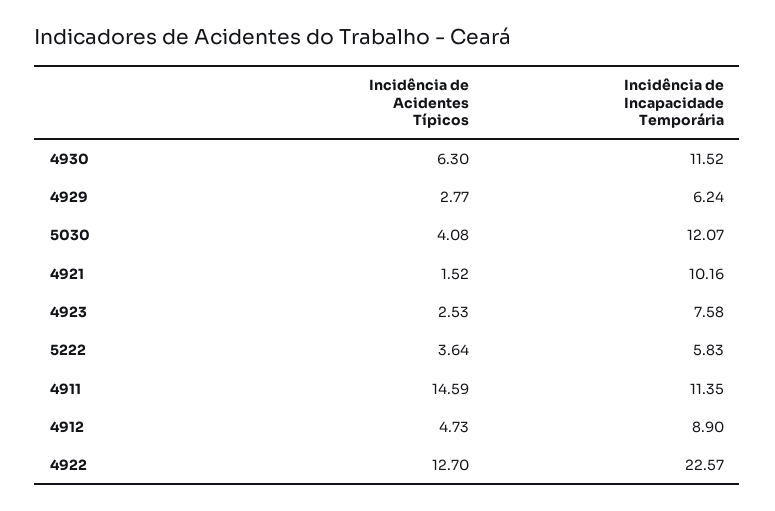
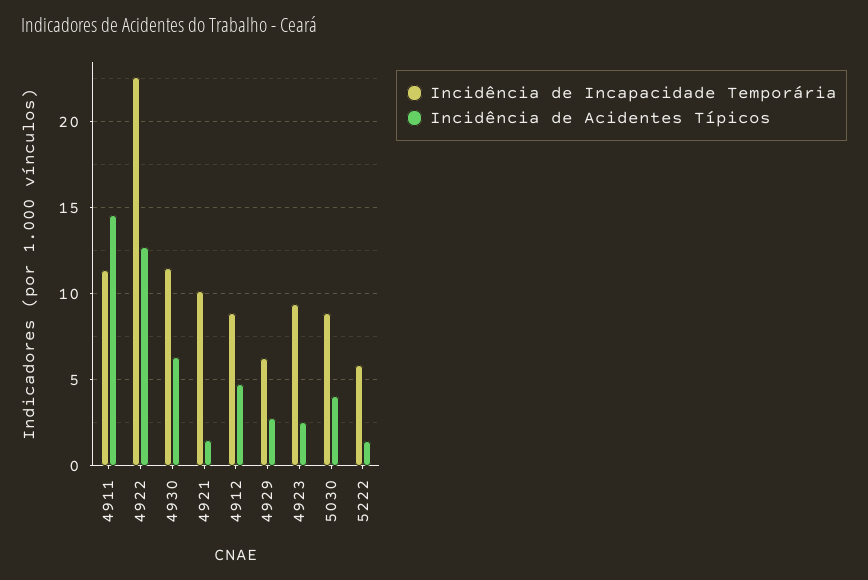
  {
    "Incidência de Acidentes Típicos": {
      "4930": 6.3,
      "4929": 2.77,
      "5030": 4.08,
      "4921": 1.52,
      "4923": 2.53,
-     "5222": 3.64,
+     "5222": 1.5,
      "4911": 14.59,
      "4912": 4.73,
      "4922": 12.7
    },
    "Incidência de Incapacidade Temporária": {
      "4930": 11.52,
      "4929": 6.24,
-     "5030": 12.07,
+     "5030": 9,
      "4921": 10.16,
-     "4923": 7.58,
+     "4923": 9.5,
      "5222": 5.83,
      "4911": 11.35,
      "4912": 8.9,
      "4922": 22.57
    }
  }

